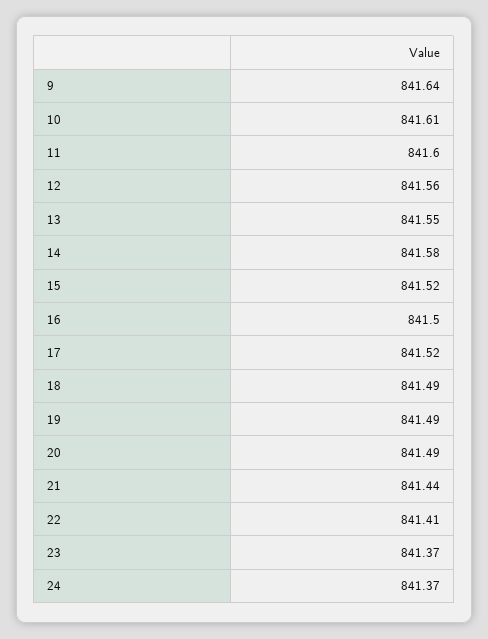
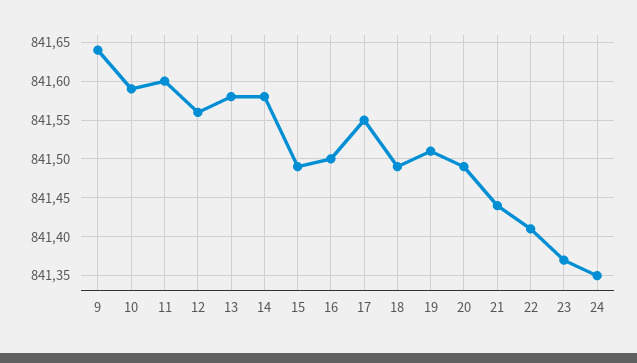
  {
    "9": 841.64,
-   "10": 841.61,
+   "10": 841.59,
    "11": 841.6,
    "12": 841.56,
-   "13": 841.55,
+   "13": 841.58,
    "14": 841.58,
-   "15": 841.52,
+   "15": 841.49,
    "16": 841.5,
-   "17": 841.52,
+   "17": 841.55,
    "18": 841.49,
-   "19": 841.49,
+   "19": 841.51,
    "20": 841.49,
    "21": 841.44,
    "22": 841.41,
    "23": 841.37,
-   "24": 841.37
+   "24": 841.35
  }

